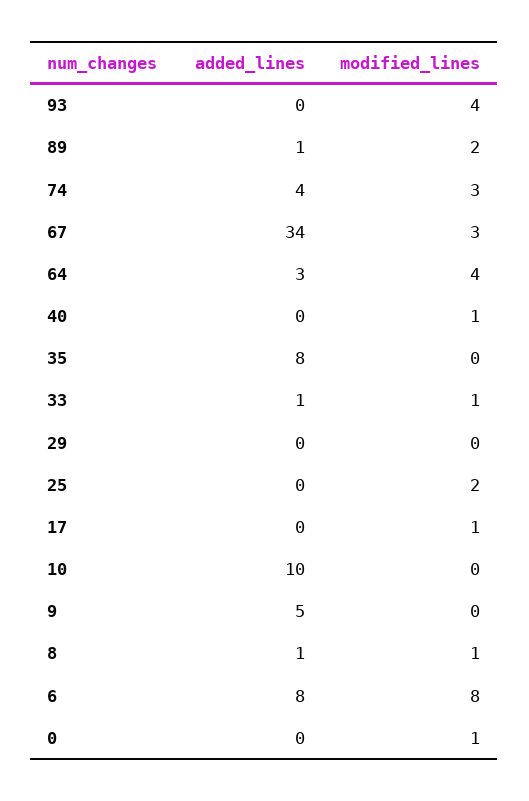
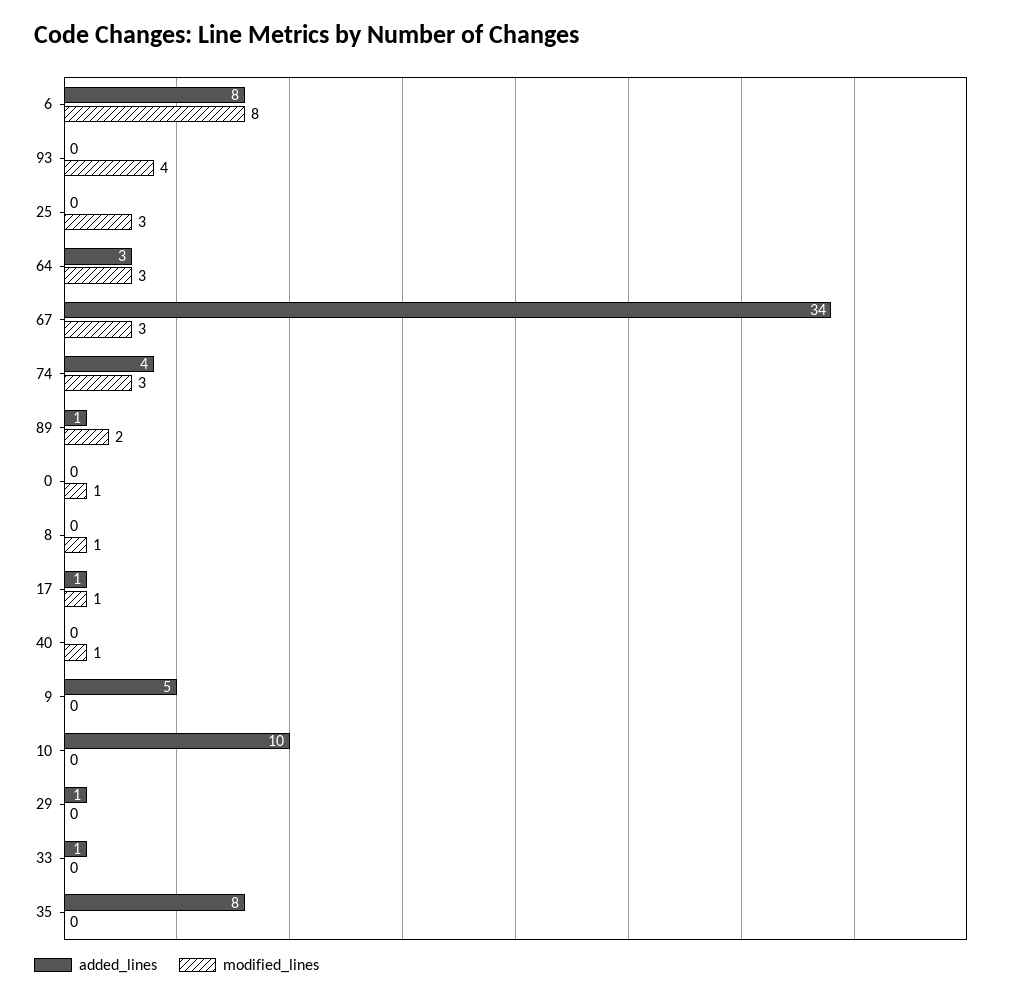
  {
    "added_lines": {
      "93": 0,
      "89": 1,
      "74": 4,
      "67": 34,
      "64": 3,
      "40": 0,
      "35": 8,
      "33": 1,
-     "29": 0,
+     "29": 1,
      "25": 0,
-     "17": 0,
+     "17": 1,
      "10": 10,
      "9": 5,
-     "8": 1,
+     "8": 0,
      "6": 8,
      "0": 0
    },
    "modified_lines": {
      "93": 4,
      "89": 2,
      "74": 3,
      "67": 3,
-     "64": 4,
+     "64": 3,
      "40": 1,
      "35": 0,
-     "33": 1,
+     "33": 0,
      "29": 0,
-     "25": 2,
+     "25": 3,
      "17": 1,
      "10": 0,
      "9": 0,
      "8": 1,
      "6": 8,
      "0": 1
    }
  }

